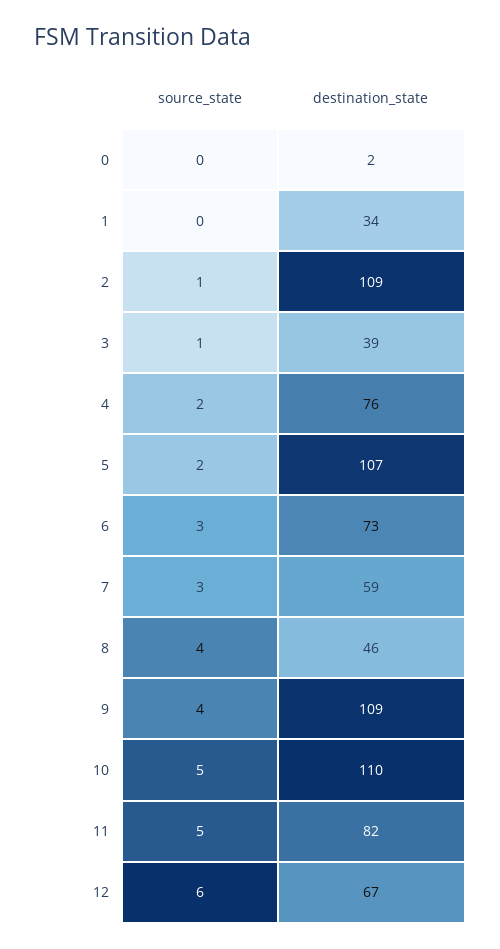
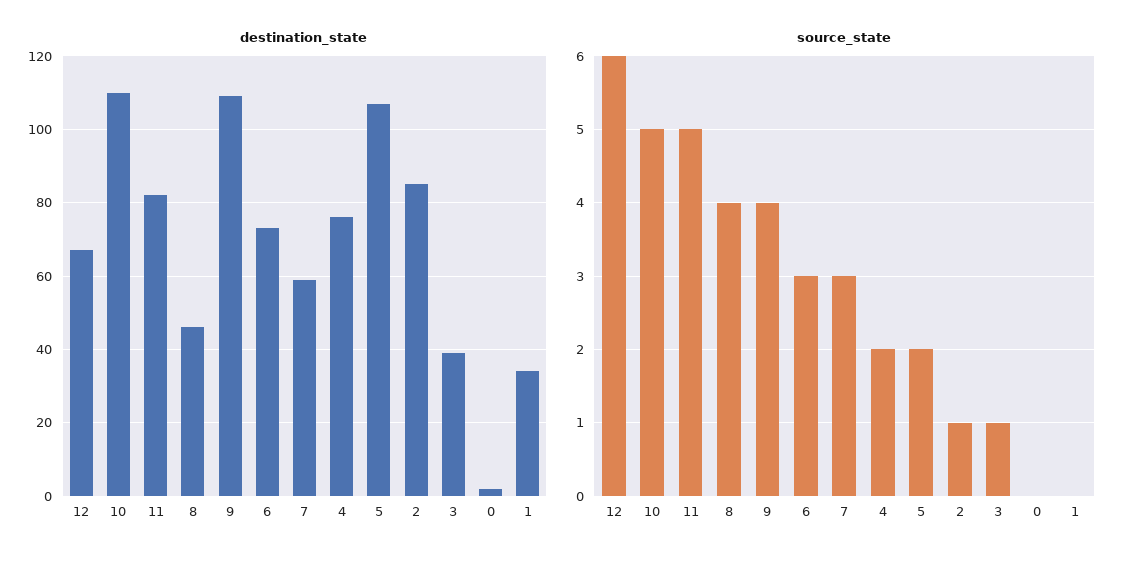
  {
    "source_state": {
      "0": 0,
      "1": 0,
      "2": 1,
      "3": 1,
      "4": 2,
      "5": 2,
      "6": 3,
      "7": 3,
      "8": 4,
      "9": 4,
      "10": 5,
      "11": 5,
      "12": 6
    },
    "destination_state": {
      "0": 2,
      "1": 34,
-     "2": 109,
+     "2": 85,
      "3": 39,
      "4": 76,
      "5": 107,
      "6": 73,
      "7": 59,
      "8": 46,
      "9": 109,
      "10": 110,
      "11": 82,
      "12": 67
    }
  }

